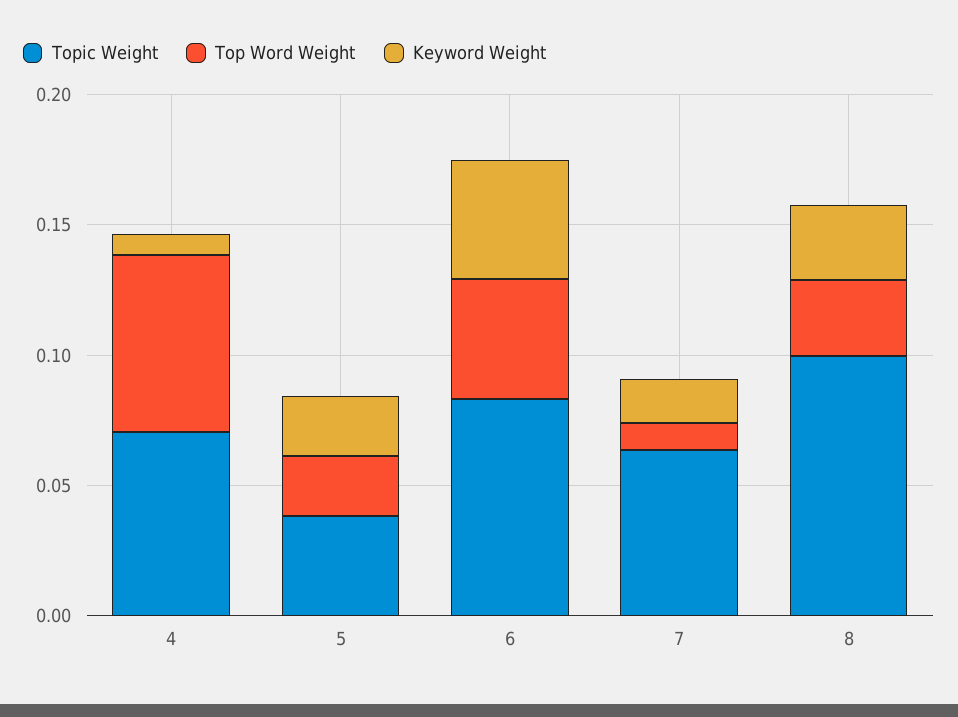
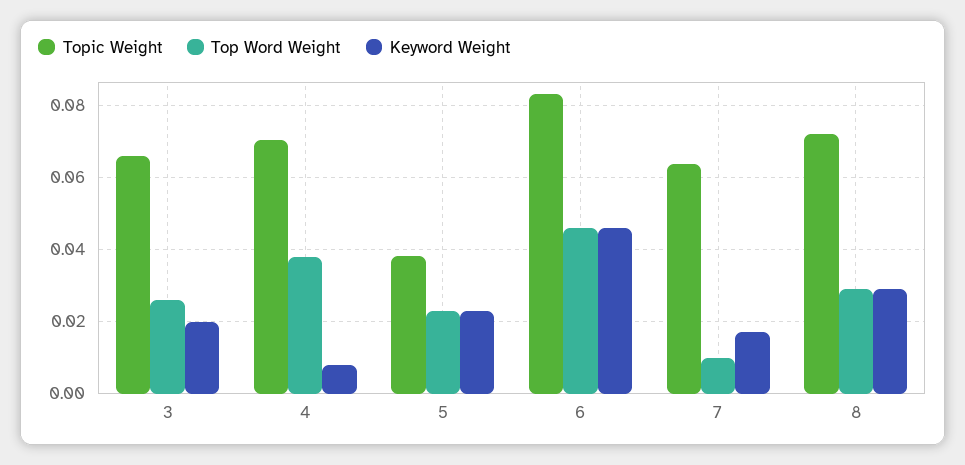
  {
    "Topic Weight": {
      "4": 0.07,
      "5": 0.038,
      "6": 0.084,
      "7": 0.064,
-     "8": 0.1
+     "8": 0.072,
+     "3": 0.066
    },
    "Top Word Weight": {
-     "4": 0.07,
+     "4": 0.038,
      "5": 0.024,
      "6": 0.046,
      "7": 0.01,
-     "8": 0.03
+     "8": 0.03,
+     "3": 0.026
    },
    "Keyword Weight": {
      "4": 0.008,
      "5": 0.024,
      "6": 0.046,
      "7": 0.018,
-     "8": 0.03
+     "8": 0.03,
+     "3": 0.02
    }
  }

